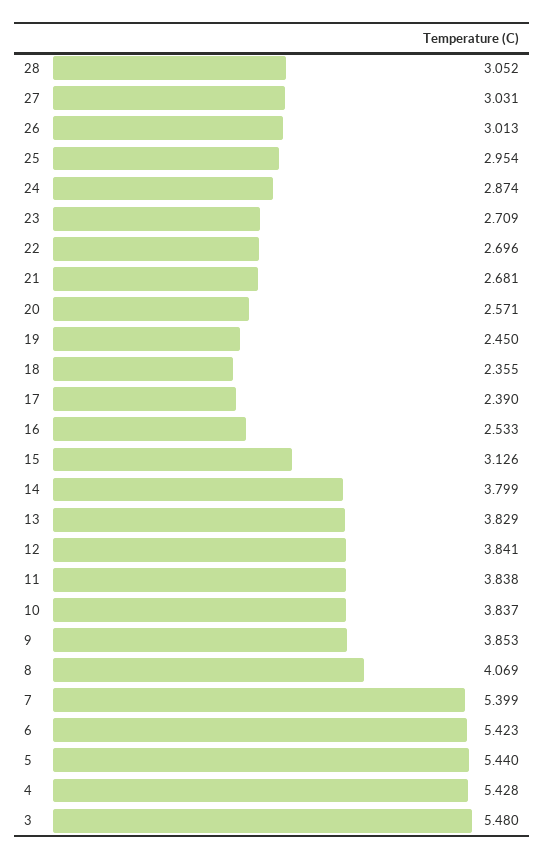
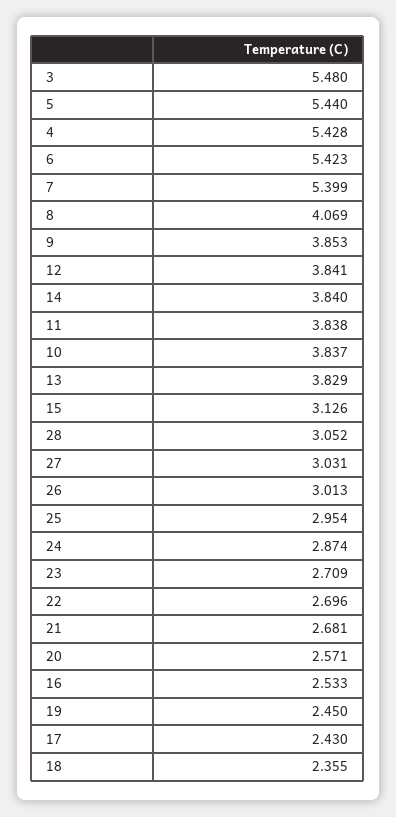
  {
    "28": 3.052,
    "27": 3.031,
    "26": 3.013,
    "25": 2.954,
    "24": 2.874,
    "23": 2.709,
    "22": 2.696,
    "21": 2.681,
    "20": 2.571,
    "19": 2.45,
    "18": 2.355,
-   "17": 2.39,
+   "17": 2.43,
    "16": 2.533,
    "15": 3.126,
-   "14": 3.799,
+   "14": 3.84,
    "13": 3.829,
    "12": 3.841,
    "11": 3.838,
    "10": 3.837,
    "9": 3.853,
    "8": 4.069,
    "7": 5.399,
    "6": 5.423,
    "5": 5.44,
    "4": 5.428,
    "3": 5.48
  }

